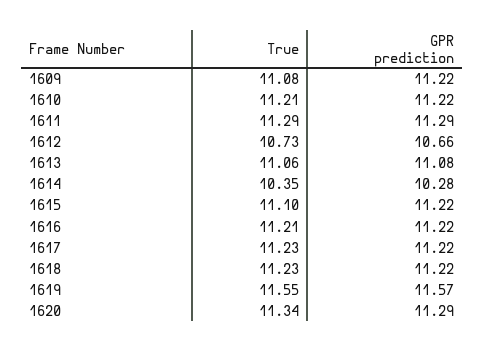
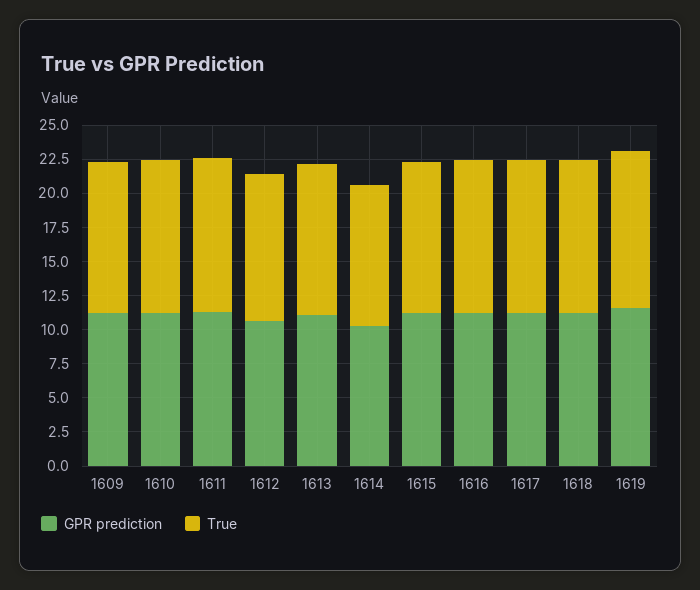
  {
    "True": {
      "1609": 11.08,
      "1610": 11.21,
      "1611": 11.29,
      "1612": 10.73,
      "1613": 11.06,
      "1614": 10.35,
      "1615": 11.1,
      "1616": 11.21,
      "1617": 11.23,
      "1618": 11.23,
-     "1619": 11.55,
+     "1619": 11.55
-     "1620": 11.34
    },
    "GPR prediction": {
      "1609": 11.22,
      "1610": 11.22,
      "1611": 11.29,
      "1612": 10.66,
      "1613": 11.08,
      "1614": 10.28,
      "1615": 11.22,
      "1616": 11.22,
      "1617": 11.22,
      "1618": 11.22,
-     "1619": 11.57,
+     "1619": 11.57
-     "1620": 11.29
    }
  }

